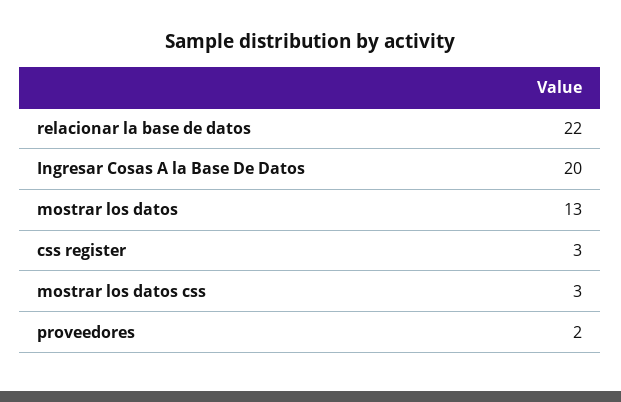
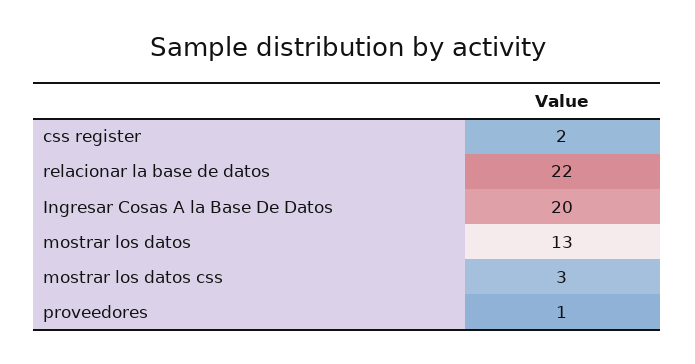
  {
    "relacionar la base de datos": 22,
    "Ingresar Cosas A la Base De Datos": 20,
    "mostrar los datos": 13,
-   "css register": 3,
+   "css register": 2,
    "mostrar los datos css": 3,
-   "proveedores": 2
+   "proveedores": 1
  }

